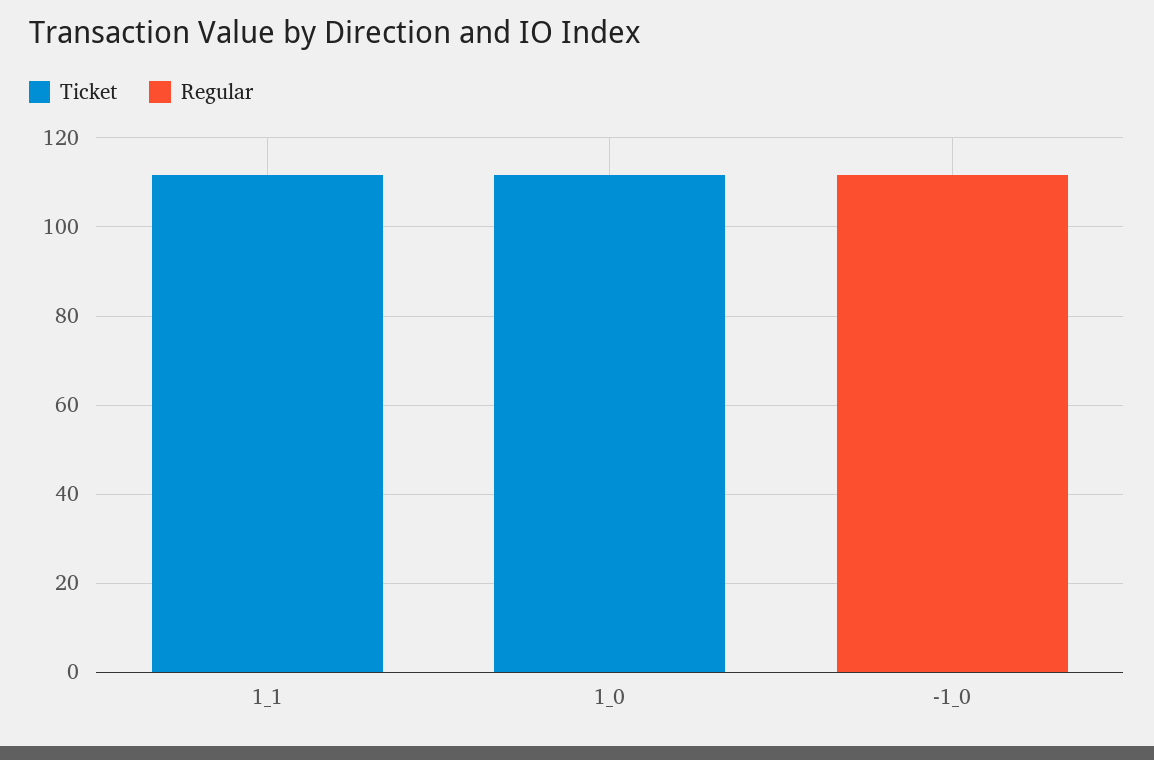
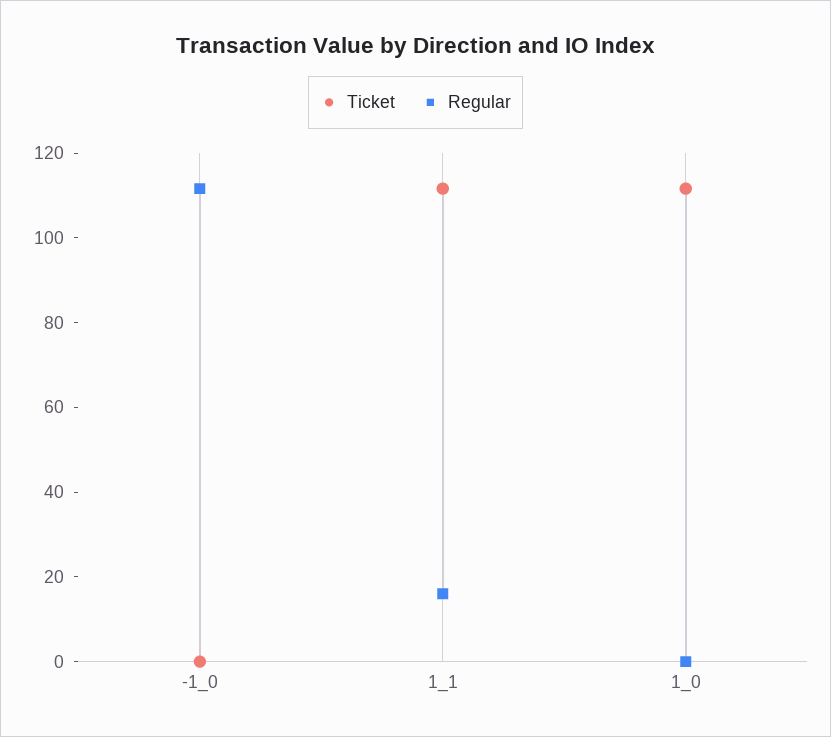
  {
    "Ticket": {
      "1_1": 110,
      "1_0": 110,
      "-1_0": 0
    },
    "Regular": {
-     "1_1": 0,
+     "1_1": 15,
      "1_0": 0,
      "-1_0": 110
    }
  }

